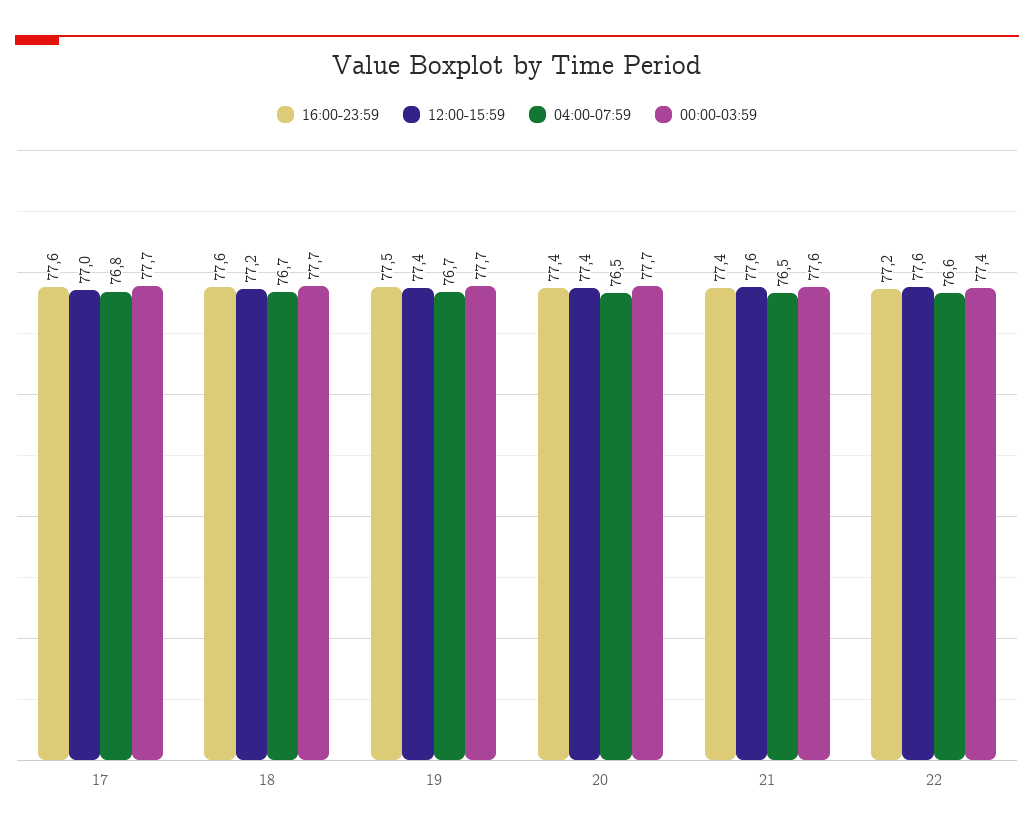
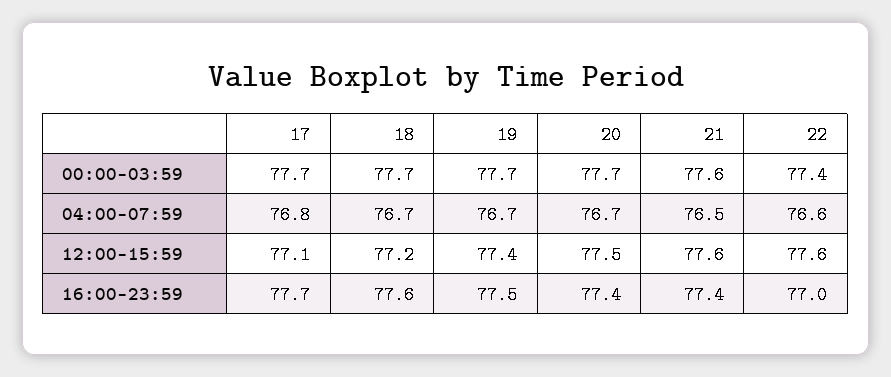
  {
    "16:00-23:59": {
-     "17": 77.6,
+     "17": 77.7,
      "18": 77.6,
      "19": 77.5,
      "20": 77.4,
      "21": 77.4,
-     "22": 77.2
+     "22": 77
    },
    "12:00-15:59": {
-     "17": 77,
+     "17": 77.1,
      "18": 77.2,
      "19": 77.4,
-     "20": 77.4,
+     "20": 77.5,
      "21": 77.6,
      "22": 77.6
    },
    "04:00-07:59": {
      "17": 76.8,
      "18": 76.7,
      "19": 76.7,
-     "20": 76.5,
+     "20": 76.7,
      "21": 76.5,
      "22": 76.6
    },
    "00:00-03:59": {
      "17": 77.7,
      "18": 77.7,
      "19": 77.7,
      "20": 77.7,
      "21": 77.6,
      "22": 77.4
    }
  }

